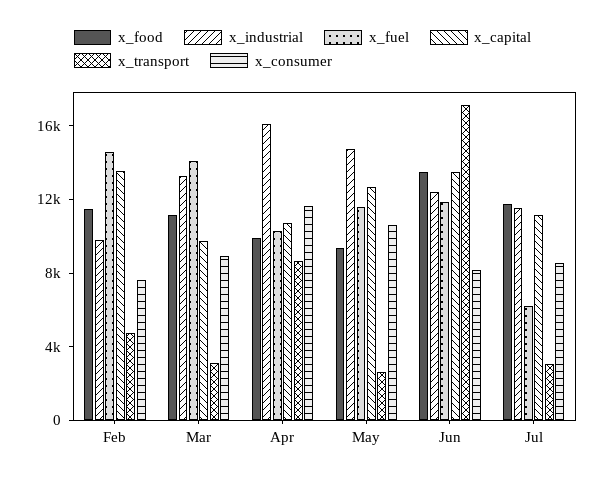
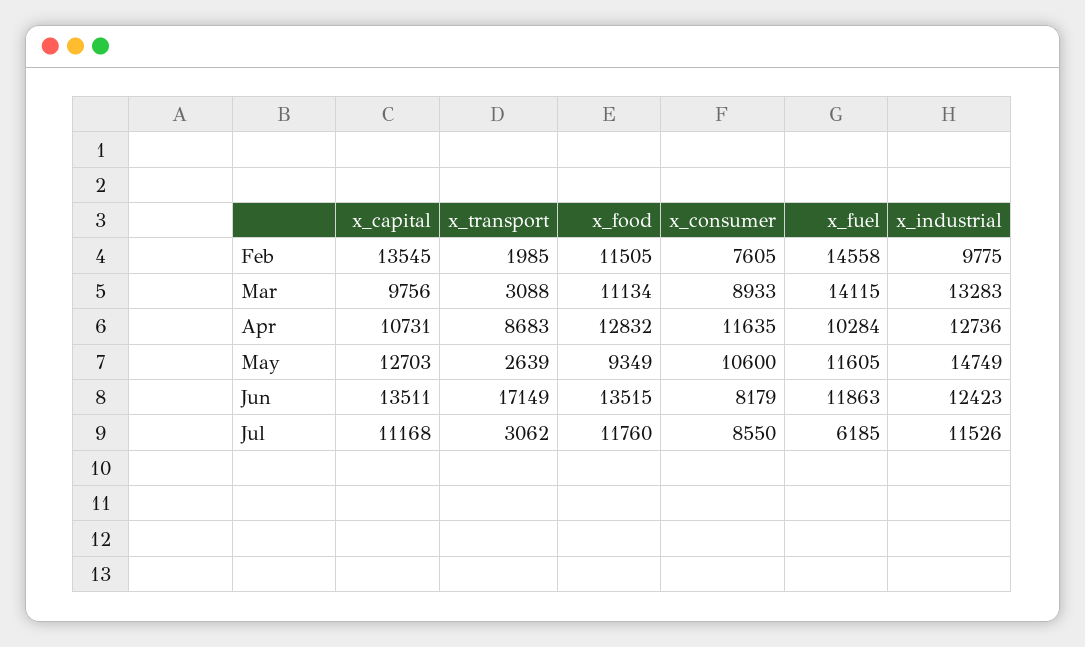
  {
    "x_food": {
      "Feb": 11505,
      "Mar": 11134,
-     "Apr": 10000,
+     "Apr": 12832,
      "May": 9349,
      "Jun": 13515,
      "Jul": 11760
    },
    "x_industrial": {
      "Feb": 9775,
      "Mar": 13283,
-     "Apr": 16000,
+     "Apr": 12736,
      "May": 14749,
      "Jun": 12423,
      "Jul": 11526
    },
    "x_fuel": {
      "Feb": 14558,
      "Mar": 14115,
      "Apr": 10284,
      "May": 11605,
      "Jun": 11863,
      "Jul": 6185
    },
    "x_capital": {
      "Feb": 13545,
      "Mar": 9756,
      "Apr": 10731,
      "May": 12703,
      "Jun": 13511,
      "Jul": 11168
    },
    "x_transport": {
-     "Feb": 5000,
+     "Feb": 1985,
      "Mar": 3088,
      "Apr": 8683,
      "May": 2639,
      "Jun": 17149,
      "Jul": 3062
    },
    "x_consumer": {
      "Feb": 7605,
      "Mar": 8933,
      "Apr": 11635,
      "May": 10600,
      "Jun": 8179,
      "Jul": 8550
    }
  }

